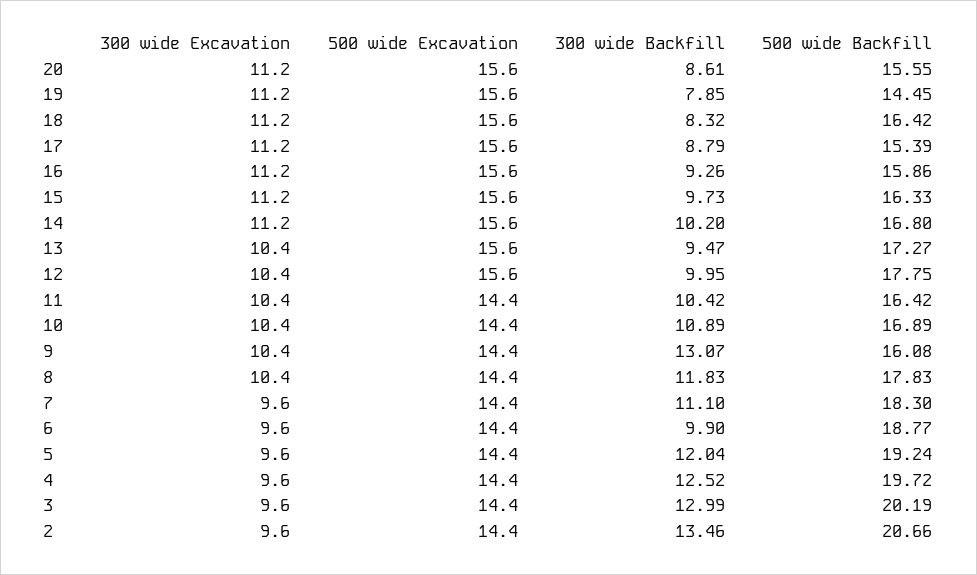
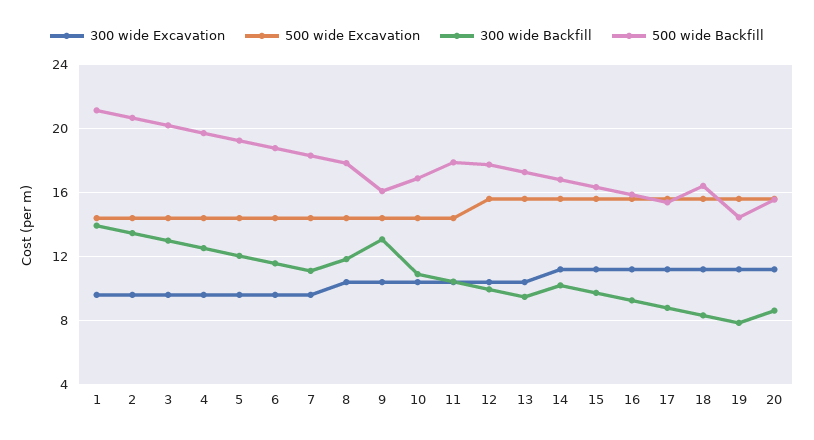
  {
    "300 wide Excavation": {
      "20": 11.2,
      "19": 11.2,
      "18": 11.2,
      "17": 11.2,
      "16": 11.2,
      "15": 11.2,
      "14": 11.2,
      "13": 10.4,
      "12": 10.4,
      "11": 10.4,
      "10": 10.4,
      "9": 10.4,
      "8": 10.4,
      "7": 9.6,
      "6": 9.6,
      "5": 9.6,
      "4": 9.6,
      "3": 9.6,
-     "2": 9.6
+     "2": 9.6,
+     "1": 9.5
    },
    "500 wide Excavation": {
      "20": 15.6,
      "19": 15.6,
      "18": 15.6,
      "17": 15.6,
      "16": 15.6,
      "15": 15.6,
      "14": 15.6,
      "13": 15.6,
      "12": 15.6,
      "11": 14.4,
      "10": 14.4,
      "9": 14.4,
      "8": 14.4,
      "7": 14.4,
      "6": 14.4,
      "5": 14.4,
      "4": 14.4,
      "3": 14.4,
-     "2": 14.4
+     "2": 14.4,
+     "1": 14.5
    },
    "300 wide Backfill": {
      "20": 8.61,
      "19": 7.85,
      "18": 8.32,
      "17": 8.79,
      "16": 9.26,
      "15": 9.73,
      "14": 10.2,
      "13": 9.47,
      "12": 9.95,
      "11": 10.42,
      "10": 10.89,
      "9": 13.07,
      "8": 11.83,
      "7": 11.1,
-     "6": 9.9,
+     "6": 11.5,
      "5": 12.04,
      "4": 12.52,
      "3": 12.99,
-     "2": 13.46
+     "2": 13.46,
+     "1": 14
    },
    "500 wide Backfill": {
      "20": 15.55,
      "19": 14.45,
      "18": 16.42,
      "17": 15.39,
      "16": 15.86,
      "15": 16.33,
      "14": 16.8,
      "13": 17.27,
      "12": 17.75,
-     "11": 16.42,
+     "11": 18,
      "10": 16.89,
      "9": 16.08,
      "8": 17.83,
      "7": 18.3,
      "6": 18.77,
      "5": 19.24,
      "4": 19.72,
      "3": 20.19,
-     "2": 20.66
+     "2": 20.66,
+     "1": 21
    }
  }

